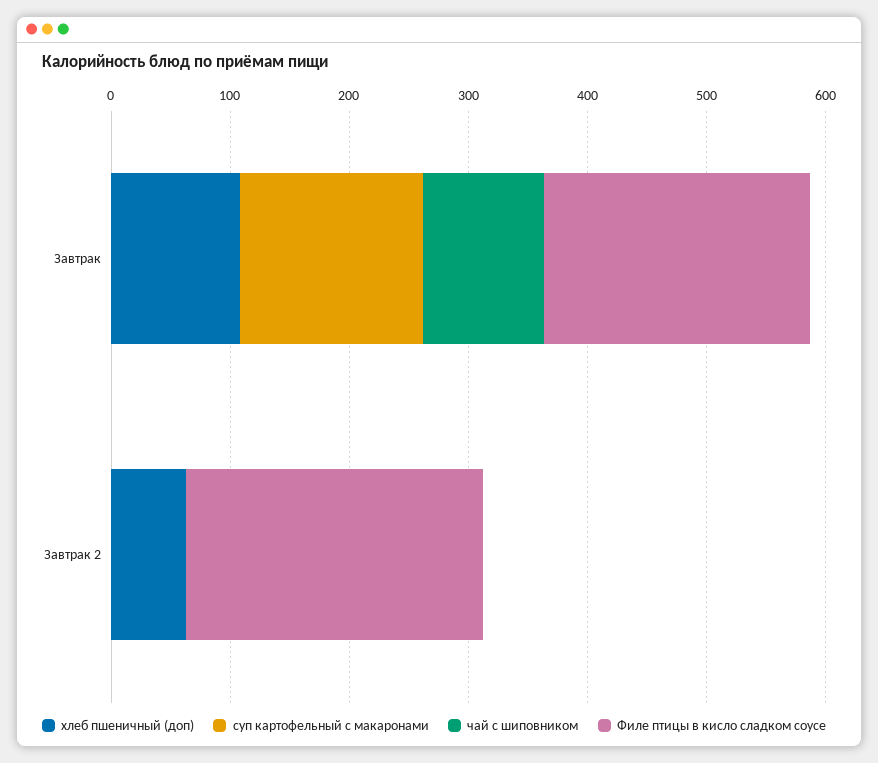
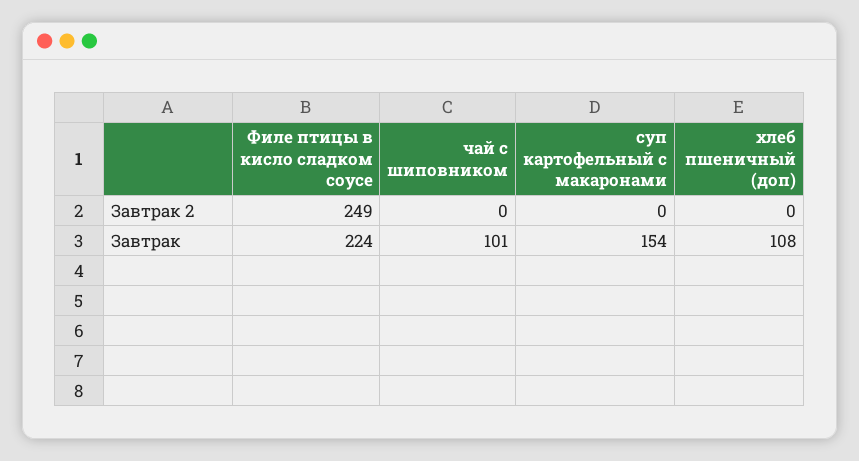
  {
    "хлеб пшеничный (доп)": {
      "Завтрак": 108,
-     "Завтрак 2": 60
+     "Завтрак 2": 0
    },
    "суп картофельный с макаронами": {
      "Завтрак": 154,
      "Завтрак 2": 0
    },
    "чай с шиповником": {
      "Завтрак": 101,
      "Завтрак 2": 0
    },
    "Филе птицы в кисло сладком соусе": {
      "Завтрак": 224,
      "Завтрак 2": 249
    }
  }

